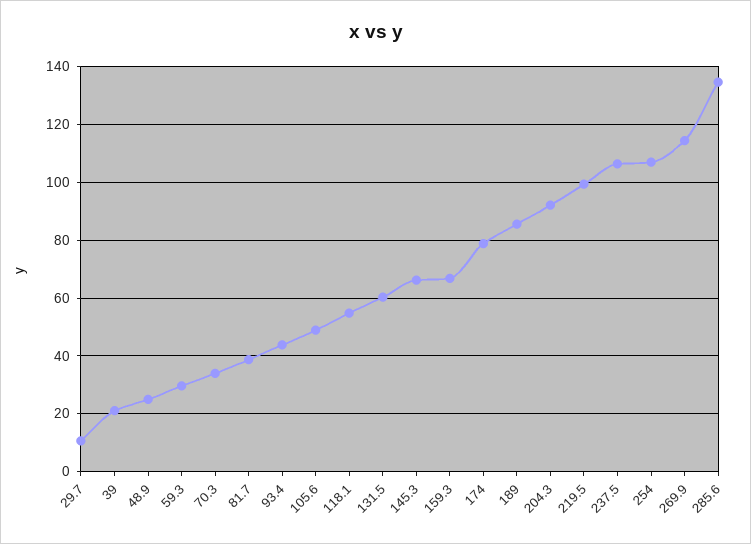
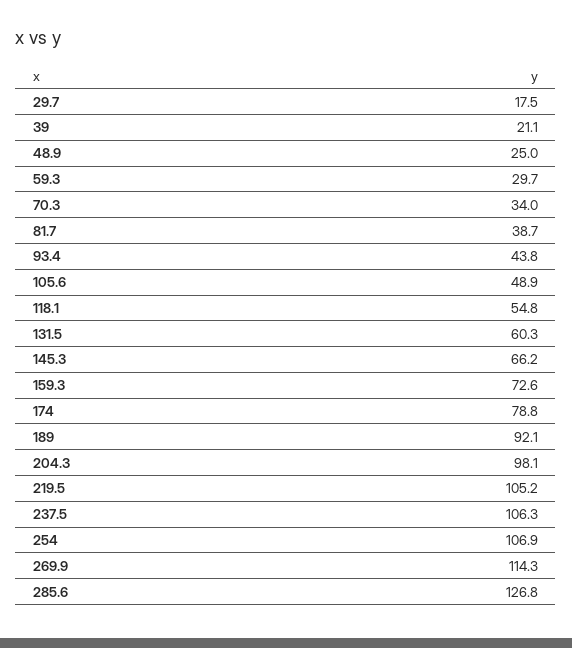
  {
-   "29.7": 10,
+   "29.7": 17.5,
    "39": 21.1,
    "48.9": 25,
    "59.3": 29.7,
    "70.3": 34,
    "81.7": 38.7,
    "93.4": 43.8,
    "105.6": 48.9,
    "118.1": 54.8,
    "131.5": 60.3,
    "145.3": 66.2,
-   "159.3": 67.5,
+   "159.3": 72.6,
    "174": 78.8,
-   "189": 85,
+   "189": 92.1,
-   "204.3": 92.5,
+   "204.3": 98.1,
-   "219.5": 100,
+   "219.5": 105.2,
    "237.5": 106.3,
    "254": 106.9,
    "269.9": 114.3,
-   "285.6": 135
+   "285.6": 126.8
  }

